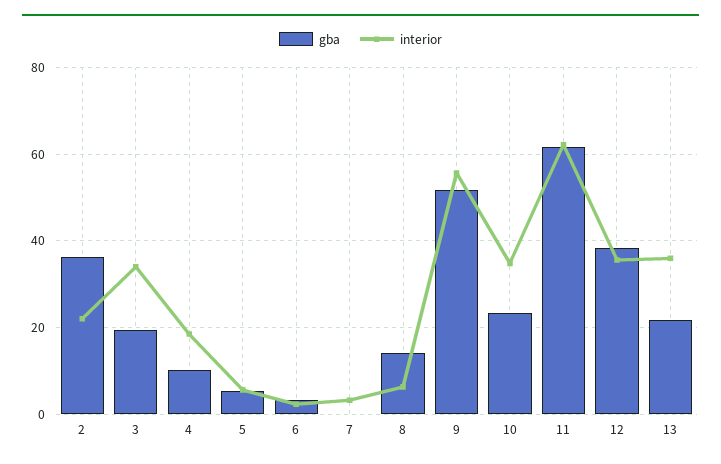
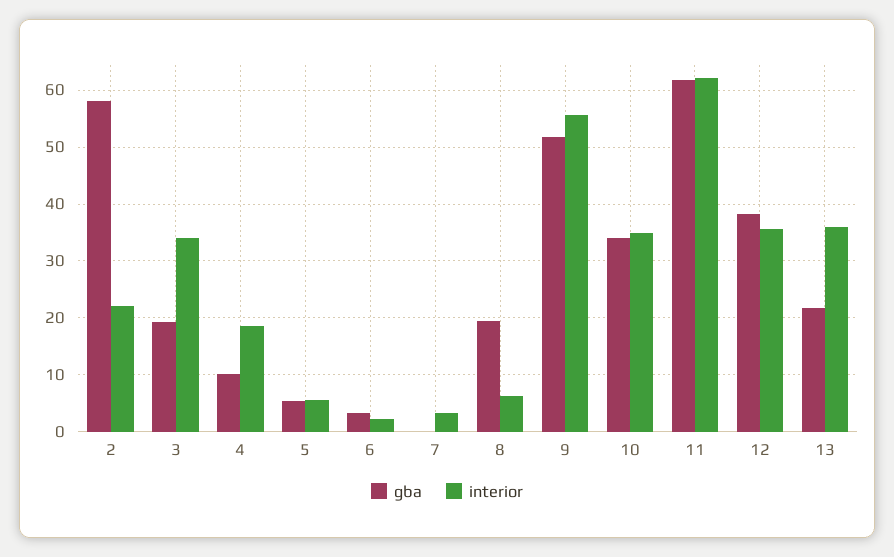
  {
    "gba": {
-     "2": 36,
+     "2": 58,
      "3": 20,
      "4": 10,
      "5": 6,
      "6": 4,
      "7": 0,
-     "8": 14,
+     "8": 20,
      "9": 52,
-     "10": 24,
+     "10": 34,
      "11": 62,
      "12": 38,
      "13": 22
    },
    "interior": {
      "2": 22,
      "3": 34,
      "4": 18,
      "5": 6,
      "6": 2,
      "7": 4,
      "8": 6,
      "9": 56,
      "10": 34,
      "11": 62,
      "12": 36,
      "13": 36
    }
  }

